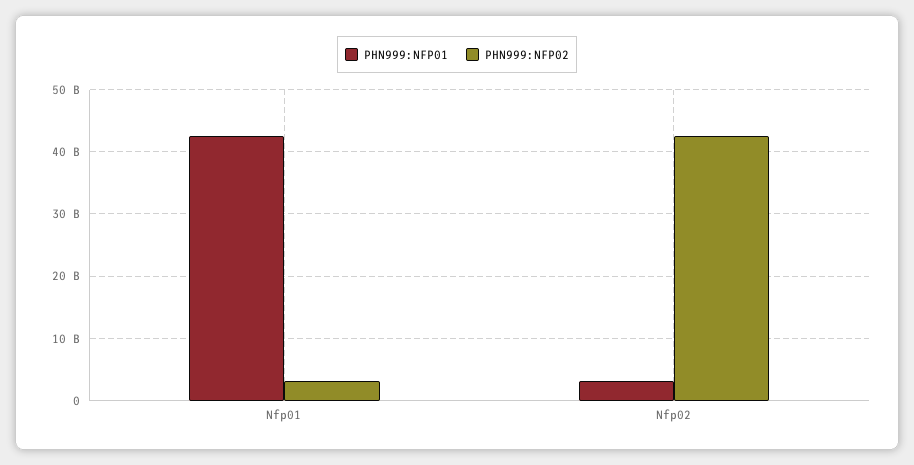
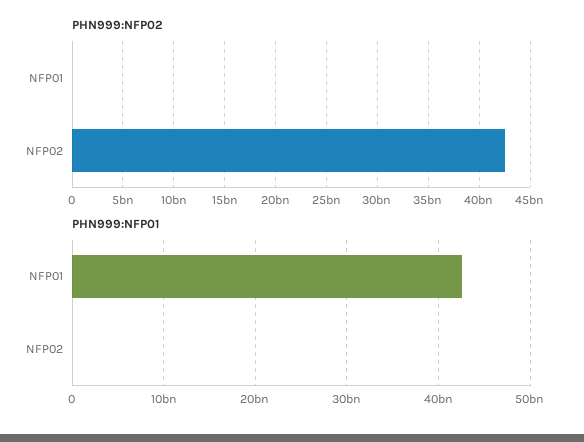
  {
    "PHN999:NFP01": {
      "Nfp01": 43000000000,
-     "Nfp02": 3000000000
+     "Nfp02": 0
    },
    "PHN999:NFP02": {
-     "Nfp01": 3000000000,
+     "Nfp01": 0,
      "Nfp02": 43000000000
    }
  }

